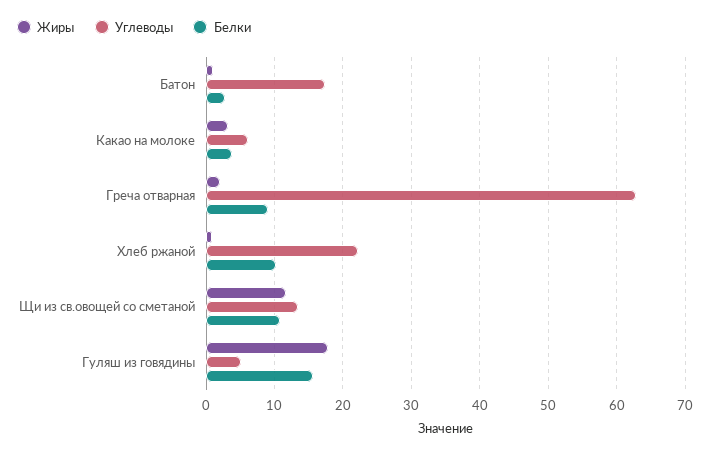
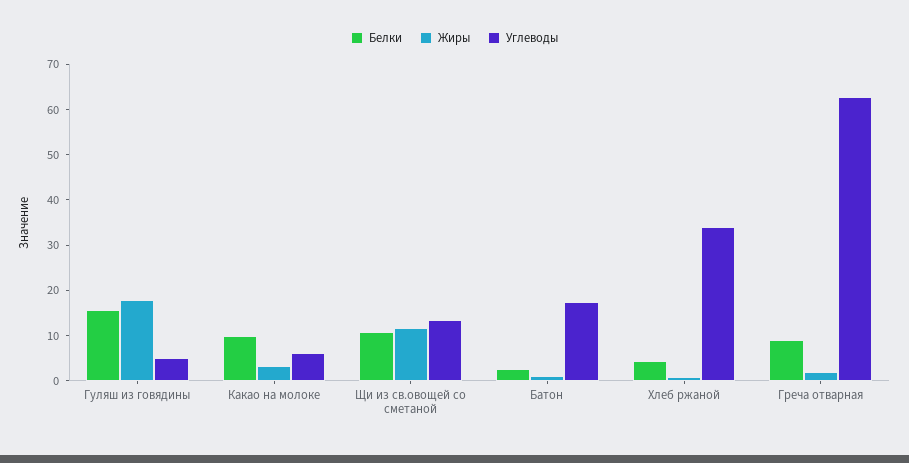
  {
    "Жиры": {
      "Батон": 1,
      "Какао на молоке": 3,
      "Греча отварная": 2,
      "Хлеб ржаной": 1,
      "Щи из св.овощей со сметаной": 12,
      "Гуляш из говядины": 18
    },
    "Углеводы": {
      "Батон": 17,
      "Какао на молоке": 6,
      "Греча отварная": 63,
-     "Хлеб ржаной": 22,
+     "Хлеб ржаной": 34,
      "Щи из св.овощей со сметаной": 13,
      "Гуляш из говядины": 5
    },
    "Белки": {
      "Батон": 3,
-     "Какао на молоке": 4,
+     "Какао на молоке": 10,
      "Греча отварная": 9,
-     "Хлеб ржаной": 10,
+     "Хлеб ржаной": 4,
      "Щи из св.овощей со сметаной": 11,
      "Гуляш из говядины": 16
    }
  }

